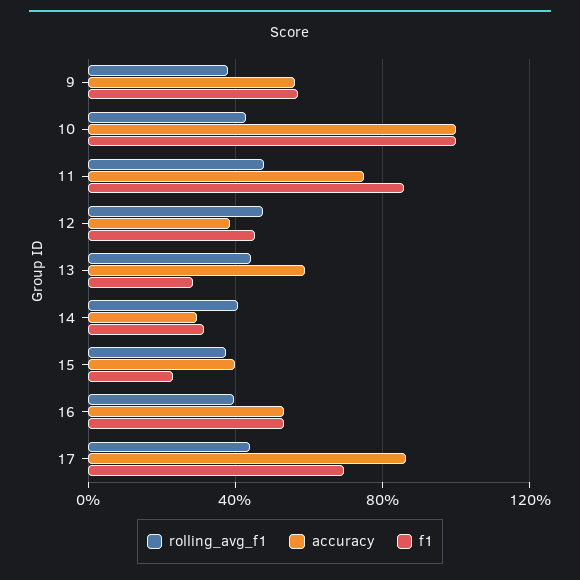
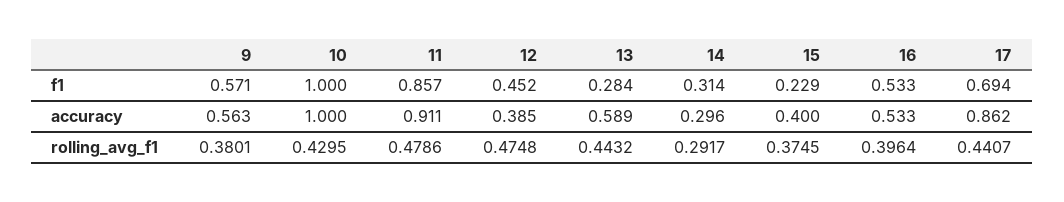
  {
    "rolling_avg_f1": {
      "9": 0.3801,
      "10": 0.4295,
      "11": 0.4786,
      "12": 0.4748,
      "13": 0.4432,
-     "14": 0.4,
+     "14": 0.2917,
      "15": 0.3745,
      "16": 0.3964,
      "17": 0.4407
    },
    "accuracy": {
      "9": 0.563,
      "10": 1,
-     "11": 0.75,
+     "11": 0.911,
      "12": 0.385,
      "13": 0.589,
      "14": 0.296,
      "15": 0.4,
      "16": 0.533,
      "17": 0.862
    },
    "f1": {
      "9": 0.571,
      "10": 1,
      "11": 0.857,
      "12": 0.452,
      "13": 0.284,
      "14": 0.314,
      "15": 0.229,
      "16": 0.533,
      "17": 0.694
    }
  }

